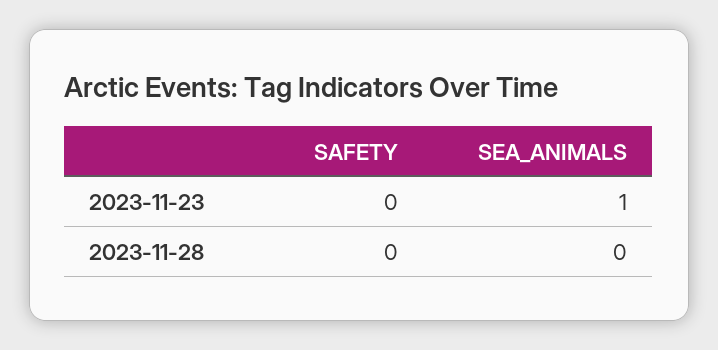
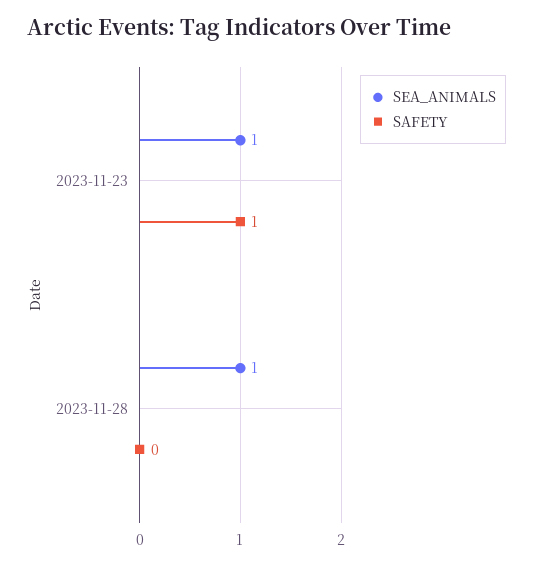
  {
    "SAFETY": {
-     "2023-11-23": 0,
+     "2023-11-23": 1,
      "2023-11-28": 0
    },
    "SEA_ANIMALS": {
      "2023-11-23": 1,
-     "2023-11-28": 0
+     "2023-11-28": 1
    }
  }

